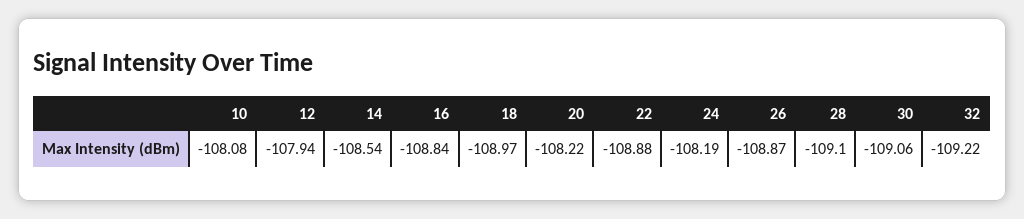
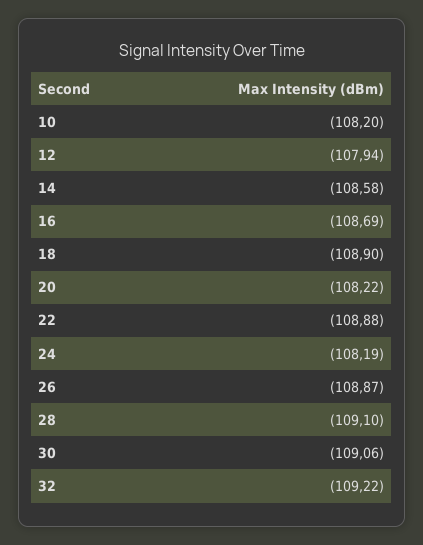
  {
-   "10": -108.08,
+   "10": -108.2,
    "12": -107.94,
-   "14": -108.54,
+   "14": -108.58,
-   "16": -108.84,
+   "16": -108.69,
-   "18": -108.97,
+   "18": -108.9,
    "20": -108.22,
    "22": -108.88,
    "24": -108.19,
    "26": -108.87,
    "28": -109.1,
    "30": -109.06,
    "32": -109.22
  }

